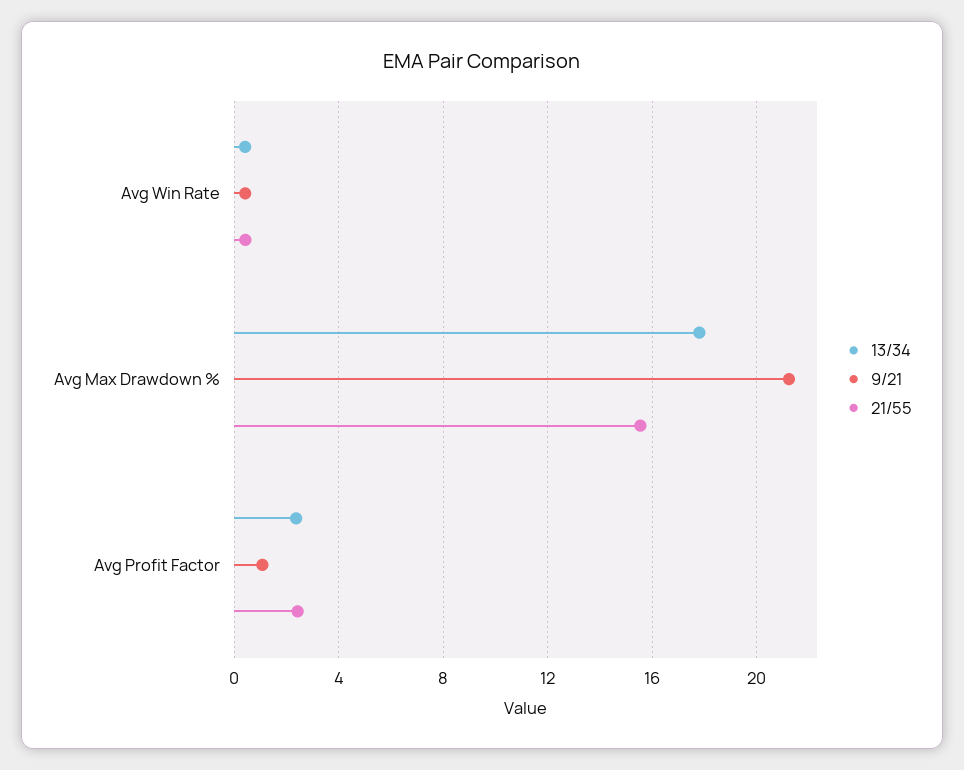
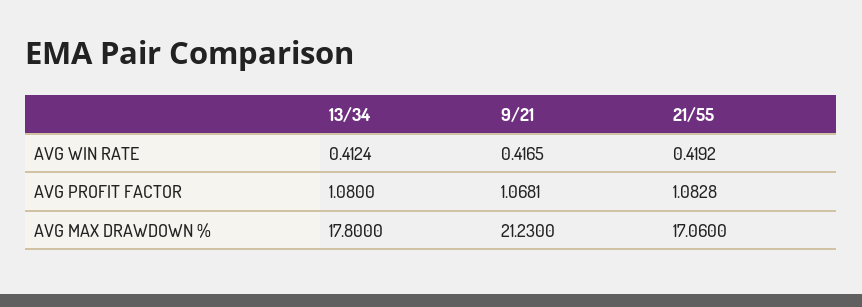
  {
    "13/34": {
      "Avg Win Rate": 0.4124,
      "Avg Max Drawdown %": 17.8,
-     "Avg Profit Factor": 2.5
+     "Avg Profit Factor": 1.08
    },
    "9/21": {
      "Avg Win Rate": 0.4165,
      "Avg Max Drawdown %": 21.23,
      "Avg Profit Factor": 1.0681
    },
    "21/55": {
      "Avg Win Rate": 0.4192,
-     "Avg Max Drawdown %": 15.5,
+     "Avg Max Drawdown %": 17.06,
-     "Avg Profit Factor": 2.5
+     "Avg Profit Factor": 1.0828
    }
  }

